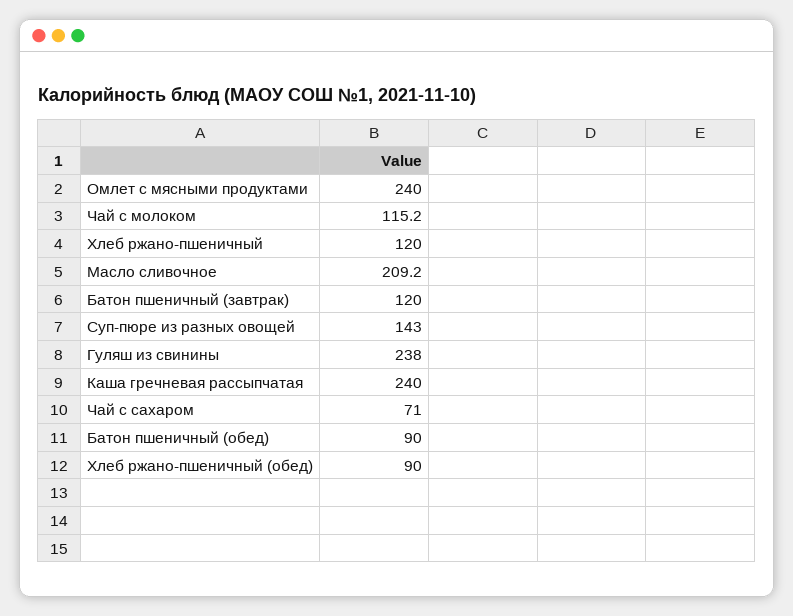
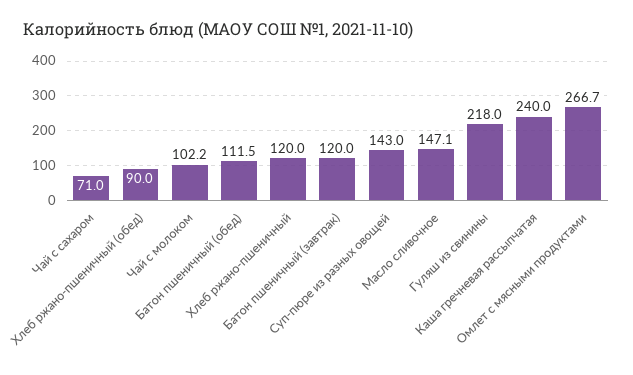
  {
-   "Омлет с мясными продуктами": 240,
+   "Омлет с мясными продуктами": 266.7,
-   "Чай с молоком": 115.2,
+   "Чай с молоком": 102.2,
    "Хлеб ржано-пшеничный": 120,
-   "Масло сливочное": 209.2,
+   "Масло сливочное": 147.1,
    "Батон пшеничный (завтрак)": 120,
    "Суп-пюре из разных овощей": 143,
-   "Гуляш из свинины": 238,
+   "Гуляш из свинины": 218,
    "Каша гречневая рассыпчатая": 240,
    "Чай с сахаром": 71,
-   "Батон пшеничный (обед)": 90,
+   "Батон пшеничный (обед)": 111.5,
    "Хлеб ржано-пшеничный (обед)": 90
  }

